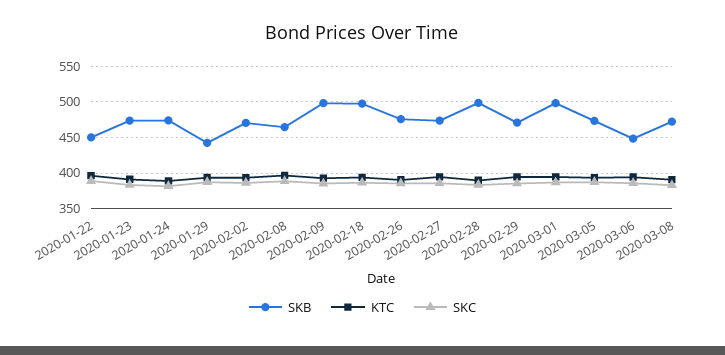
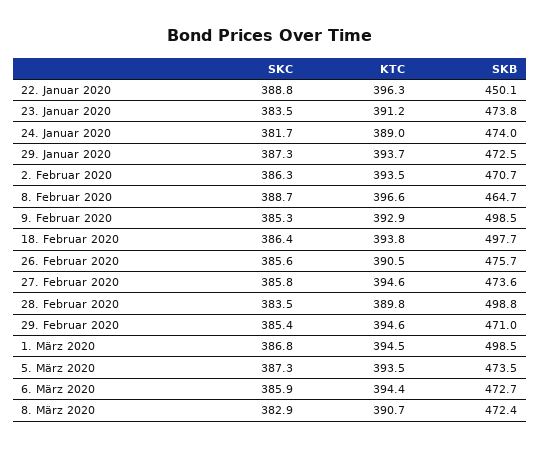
  {
    "SKB": {
      "2020-01-22": 450.1,
      "2020-01-23": 473.8,
      "2020-01-24": 474,
-     "2020-01-29": 440,
+     "2020-01-29": 472.5,
      "2020-02-02": 470.7,
      "2020-02-08": 464.7,
      "2020-02-09": 498.5,
      "2020-02-18": 497.7,
      "2020-02-26": 475.7,
      "2020-02-27": 473.6,
      "2020-02-28": 498.8,
      "2020-02-29": 471,
      "2020-03-01": 498.5,
      "2020-03-05": 473.5,
-     "2020-03-06": 450,
+     "2020-03-06": 472.7,
      "2020-03-08": 472.4
    },
    "KTC": {
      "2020-01-22": 396.3,
      "2020-01-23": 391.2,
      "2020-01-24": 389,
      "2020-01-29": 393.7,
      "2020-02-02": 393.5,
      "2020-02-08": 396.6,
      "2020-02-09": 392.9,
      "2020-02-18": 393.8,
      "2020-02-26": 390.5,
      "2020-02-27": 394.6,
      "2020-02-28": 389.8,
      "2020-02-29": 394.6,
      "2020-03-01": 394.5,
      "2020-03-05": 393.5,
      "2020-03-06": 394.4,
      "2020-03-08": 390.7
    },
    "SKC": {
      "2020-01-22": 388.8,
      "2020-01-23": 383.5,
      "2020-01-24": 381.7,
      "2020-01-29": 387.3,
      "2020-02-02": 386.3,
      "2020-02-08": 388.7,
      "2020-02-09": 385.3,
      "2020-02-18": 386.4,
      "2020-02-26": 385.6,
      "2020-02-27": 385.8,
      "2020-02-28": 383.5,
      "2020-02-29": 385.4,
      "2020-03-01": 386.8,
      "2020-03-05": 387.3,
      "2020-03-06": 385.9,
      "2020-03-08": 382.9
    }
  }

